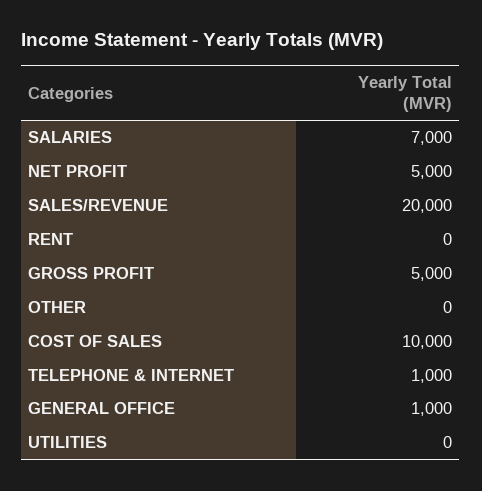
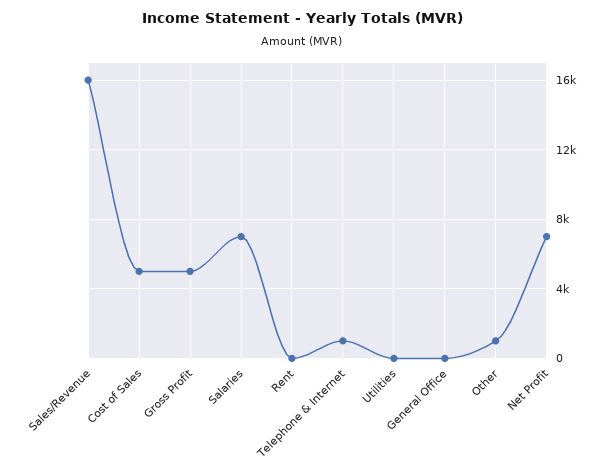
  {
    "SALARIES": 7000,
-   "NET PROFIT": 5000,
+   "NET PROFIT": 7000,
-   "SALES/REVENUE": 20000,
+   "SALES/REVENUE": 16000,
    "RENT": 0,
    "GROSS PROFIT": 5000,
-   "OTHER": 0,
+   "OTHER": 1000,
-   "COST OF SALES": 10000,
+   "COST OF SALES": 5000,
    "TELEPHONE & INTERNET": 1000,
-   "GENERAL OFFICE": 1000,
+   "GENERAL OFFICE": 0,
    "UTILITIES": 0
  }

